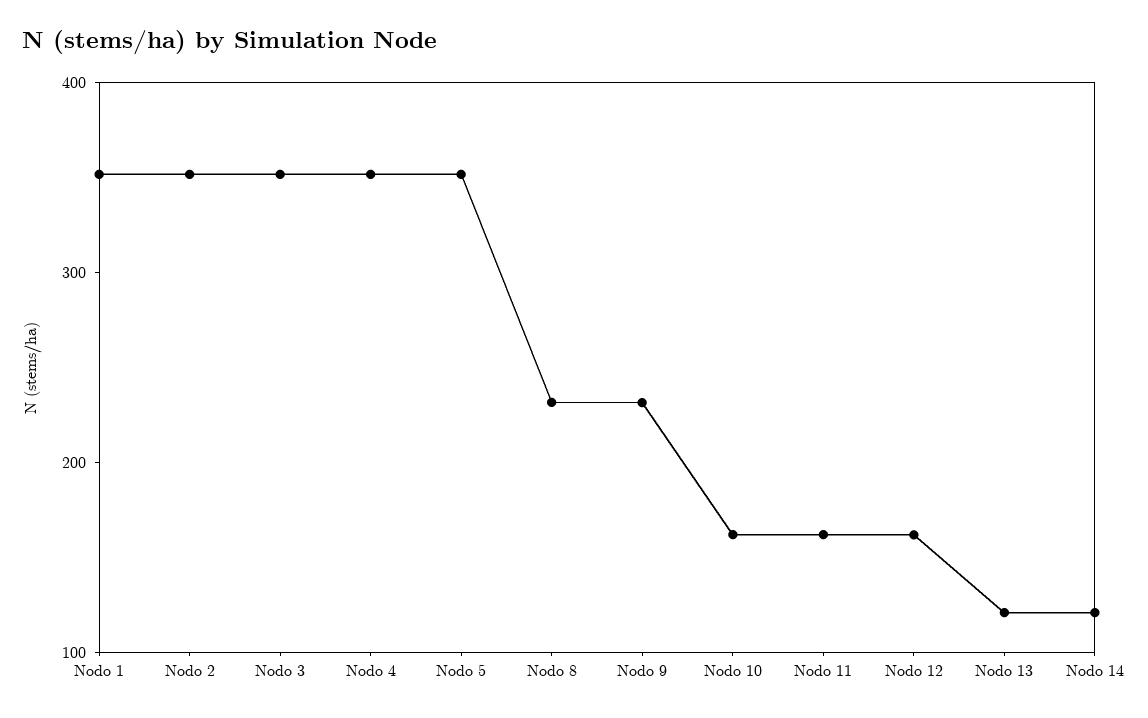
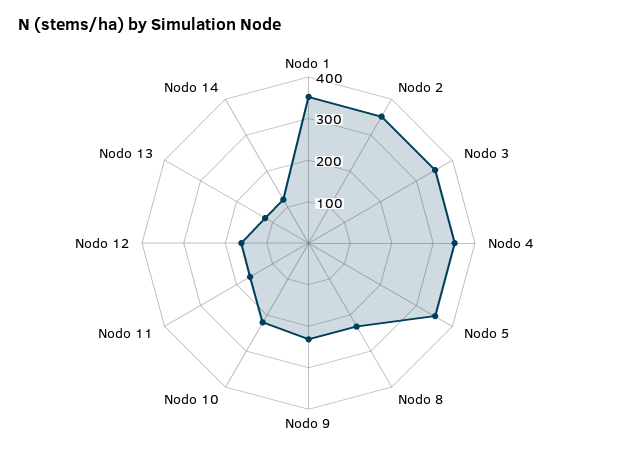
  {
    "Nodo 1": 360,
    "Nodo 2": 360,
    "Nodo 3": 360,
    "Nodo 4": 360,
    "Nodo 5": 360,
    "Nodo 8": 240,
    "Nodo 9": 240,
-   "Nodo 10": 160,
+   "Nodo 10": 220,
    "Nodo 11": 160,
    "Nodo 12": 160,
    "Nodo 13": 120,
    "Nodo 14": 120
  }

